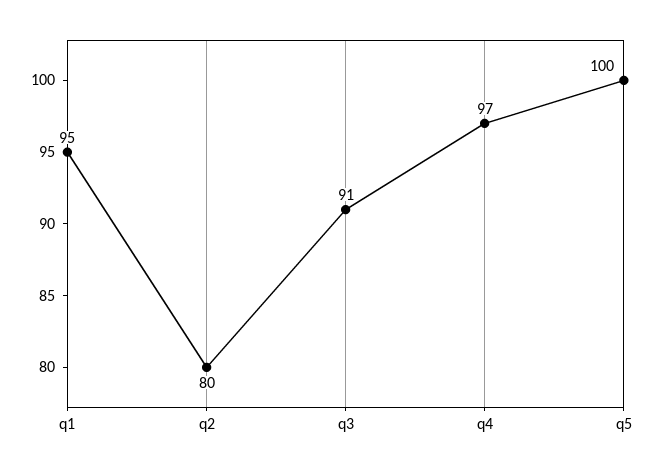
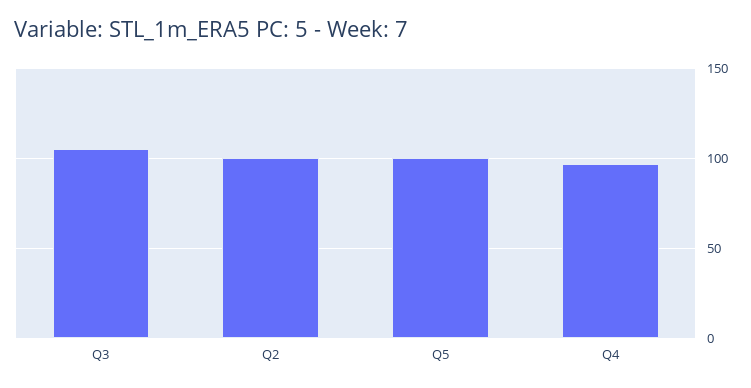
  {
-   "q1": 95,
-   "q2": 80,
+   "q2": 100,
-   "q3": 91,
+   "q3": 105,
    "q4": 97,
    "q5": 100
  }

